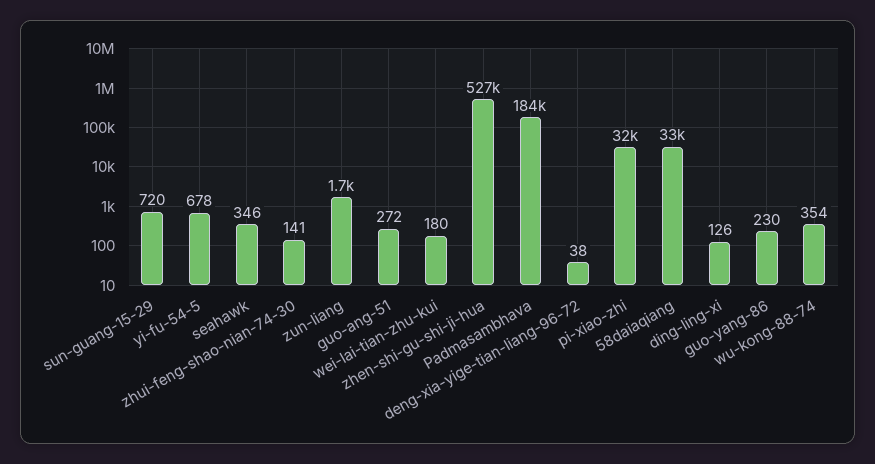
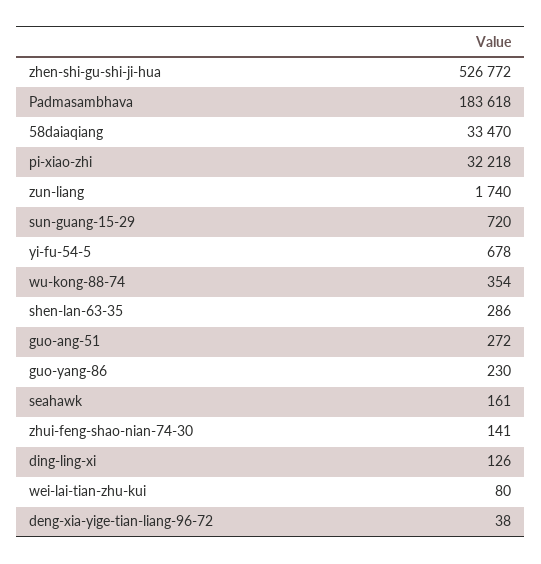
  {
    "sun-guang-15-29": 720,
    "yi-fu-54-5": 678,
-   "seahawk": 346,
+   "seahawk": 161,
    "zhui-feng-shao-nian-74-30": 141,
    "zun-liang": 1740,
    "guo-ang-51": 272,
-   "wei-lai-tian-zhu-kui": 180,
+   "wei-lai-tian-zhu-kui": 80,
    "zhen-shi-gu-shi-ji-hua": 526772,
    "Padmasambhava": 183618,
    "deng-xia-yige-tian-liang-96-72": 38,
    "pi-xiao-zhi": 32218,
    "58daiaqiang": 33470,
    "ding-ling-xi": 126,
    "guo-yang-86": 230,
-   "wu-kong-88-74": 354
+   "wu-kong-88-74": 354,
+   "shen-lan-63-35": 286
  }

